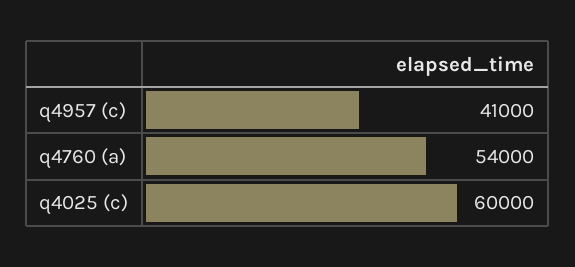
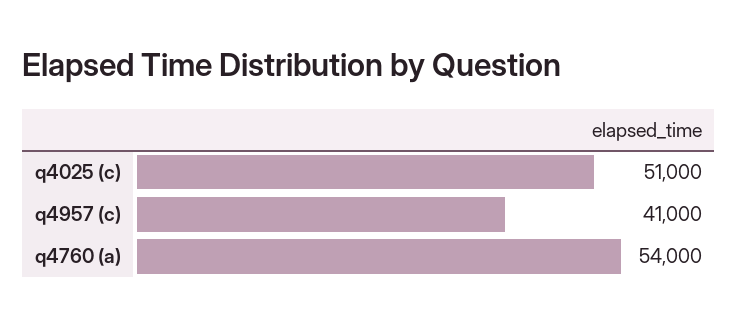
  {
    "q4957 (c)": 41000,
    "q4760 (a)": 54000,
-   "q4025 (c)": 60000
+   "q4025 (c)": 51000
  }

